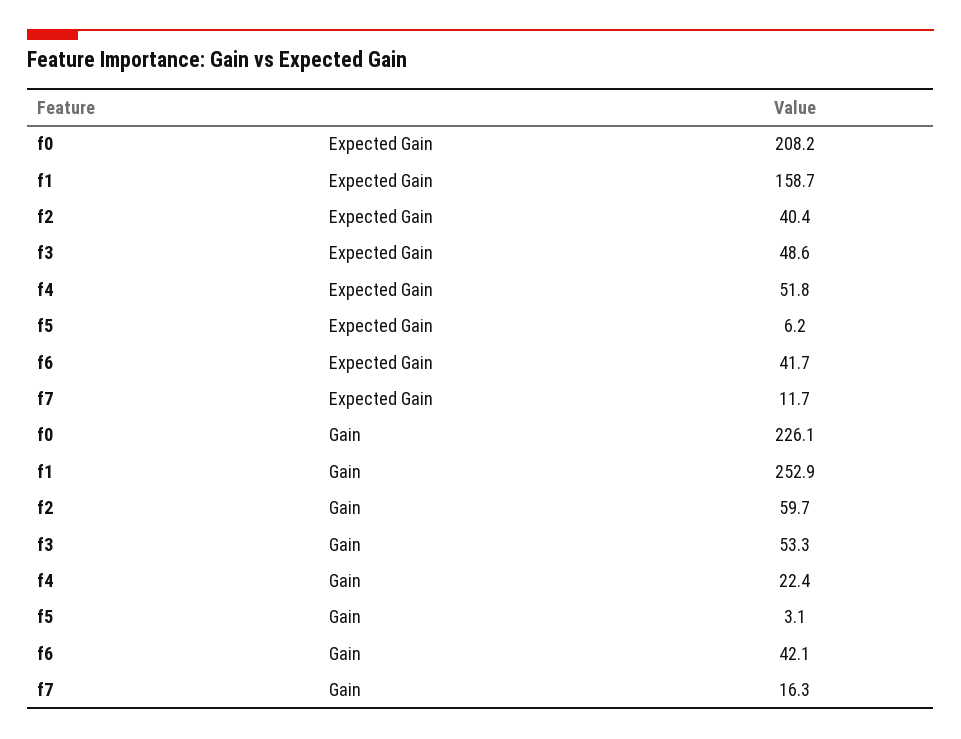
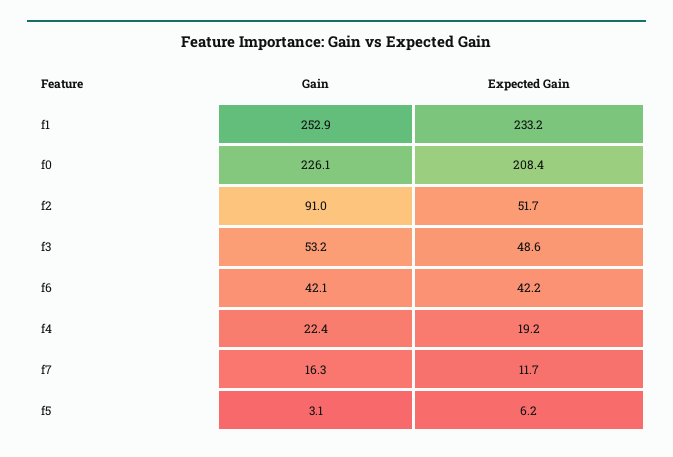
  {
    "f0": {
-     "Expected Gain": 208.2,
+     "Expected Gain": 208.4,
      "Gain": 226.1
    },
    "f1": {
-     "Expected Gain": 158.7,
+     "Expected Gain": 233.2,
      "Gain": 252.9
    },
    "f2": {
-     "Expected Gain": 40.4,
+     "Expected Gain": 51.7,
-     "Gain": 59.7
+     "Gain": 91
    },
    "f3": {
      "Expected Gain": 48.6,
-     "Gain": 53.3
+     "Gain": 53.2
    },
    "f4": {
-     "Expected Gain": 51.8,
+     "Expected Gain": 19.2,
      "Gain": 22.4
    },
    "f5": {
      "Expected Gain": 6.2,
      "Gain": 3.1
    },
    "f6": {
-     "Expected Gain": 41.7,
+     "Expected Gain": 42.2,
      "Gain": 42.1
    },
    "f7": {
      "Expected Gain": 11.7,
      "Gain": 16.3
    }
  }

